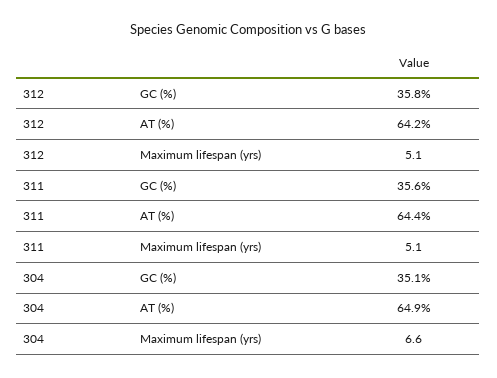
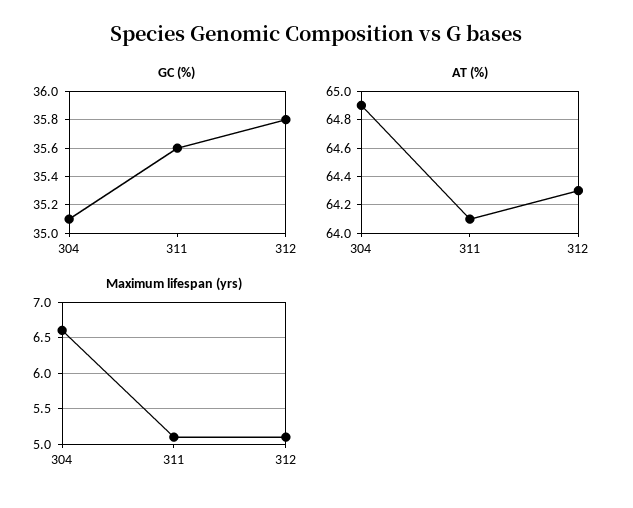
  {
    "GC (%)": {
      "312": 35.8,
      "311": 35.6,
      "304": 35.1
    },
    "AT (%)": {
-     "312": 64.2,
+     "312": 64.3,
-     "311": 64.4,
+     "311": 64.1,
      "304": 64.9
    },
    "Maximum lifespan (yrs)": {
      "312": 5.1,
      "311": 5.1,
      "304": 6.6
    }
  }

